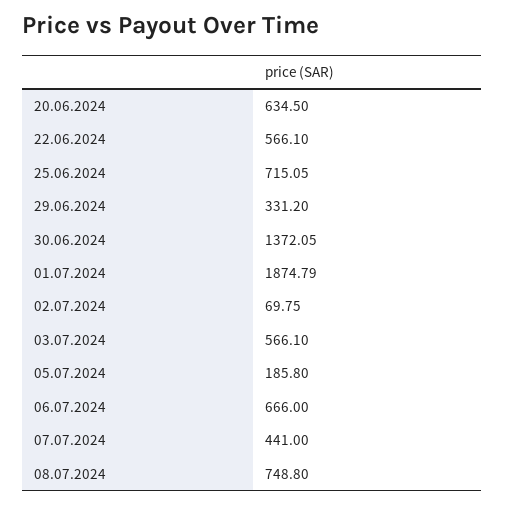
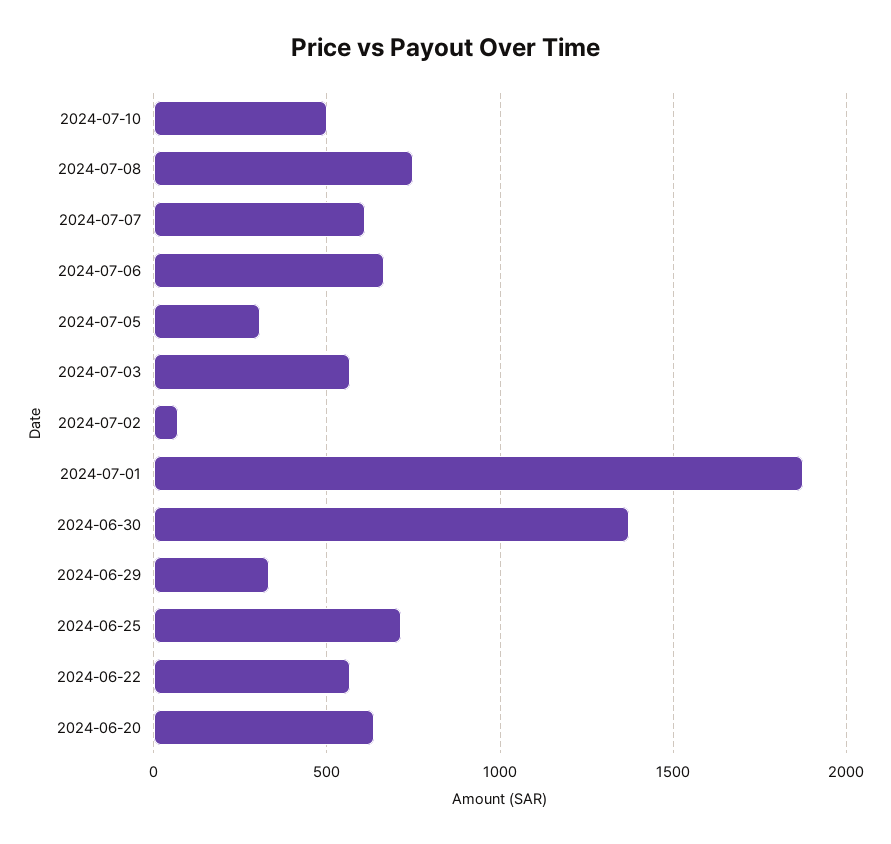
  {
    "20.06.2024": 634.5,
    "22.06.2024": 566.1,
    "25.06.2024": 715.05,
    "29.06.2024": 331.2,
    "30.06.2024": 1372.05,
    "01.07.2024": 1874.79,
    "02.07.2024": 69.75,
    "03.07.2024": 566.1,
-   "05.07.2024": 185.8,
+   "05.07.2024": 300,
    "06.07.2024": 666,
-   "07.07.2024": 441,
+   "07.07.2024": 600,
-   "08.07.2024": 748.8
+   "08.07.2024": 748.8,
+   "2024-07-10": 500
  }

